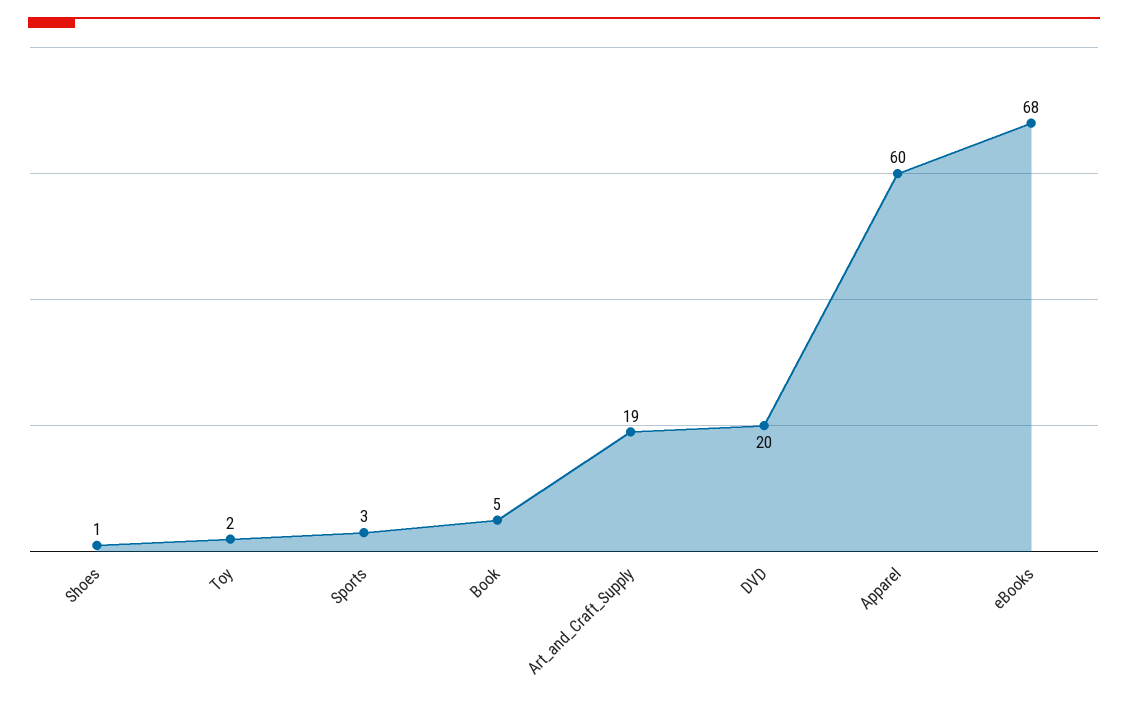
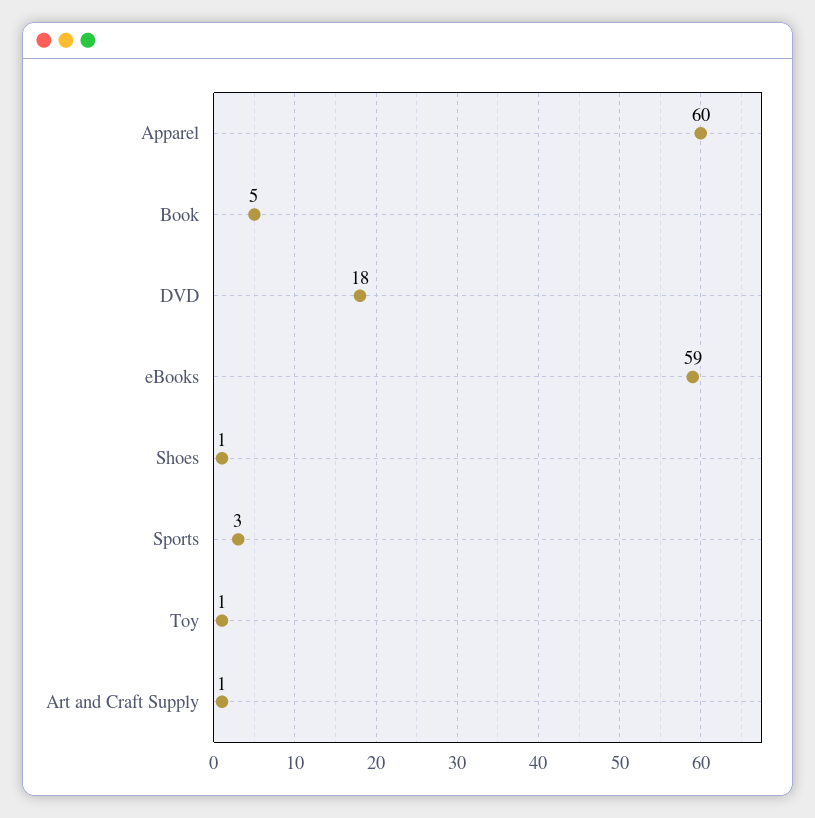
  {
    "Shoes": 1,
-   "Toy": 2,
+   "Toy": 1,
    "Sports": 3,
    "Book": 5,
-   "Art_and_Craft_Supply": 19,
+   "Art_and_Craft_Supply": 1,
-   "DVD": 20,
+   "DVD": 18,
    "Apparel": 60,
-   "eBooks": 68
+   "eBooks": 59
  }

